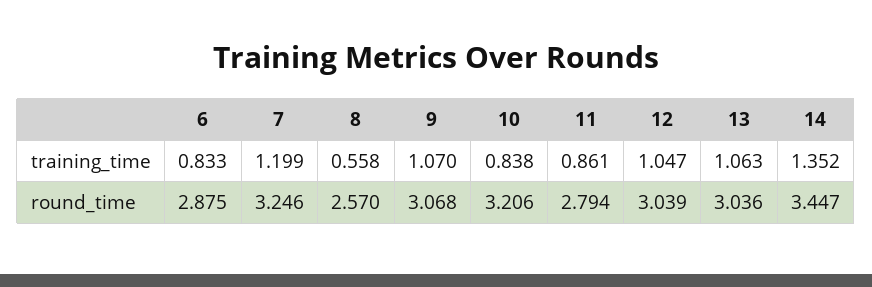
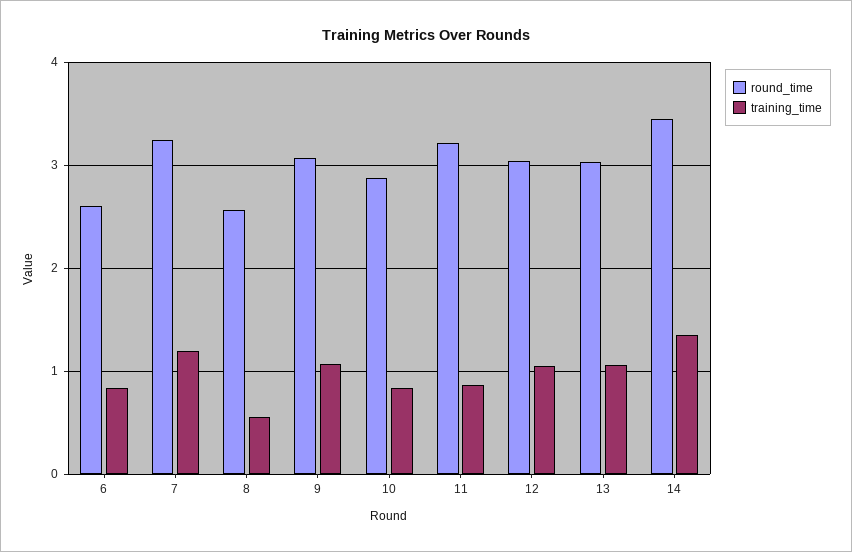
  {
    "training_time": {
      "6": 0.833,
      "7": 1.199,
      "8": 0.558,
      "9": 1.07,
      "10": 0.838,
      "11": 0.861,
      "12": 1.047,
      "13": 1.063,
      "14": 1.352
    },
    "round_time": {
-     "6": 2.875,
+     "6": 2.6,
      "7": 3.246,
      "8": 2.57,
      "9": 3.068,
-     "10": 3.206,
+     "10": 2.9,
-     "11": 2.794,
+     "11": 3.2,
      "12": 3.039,
      "13": 3.036,
      "14": 3.447
    }
  }

